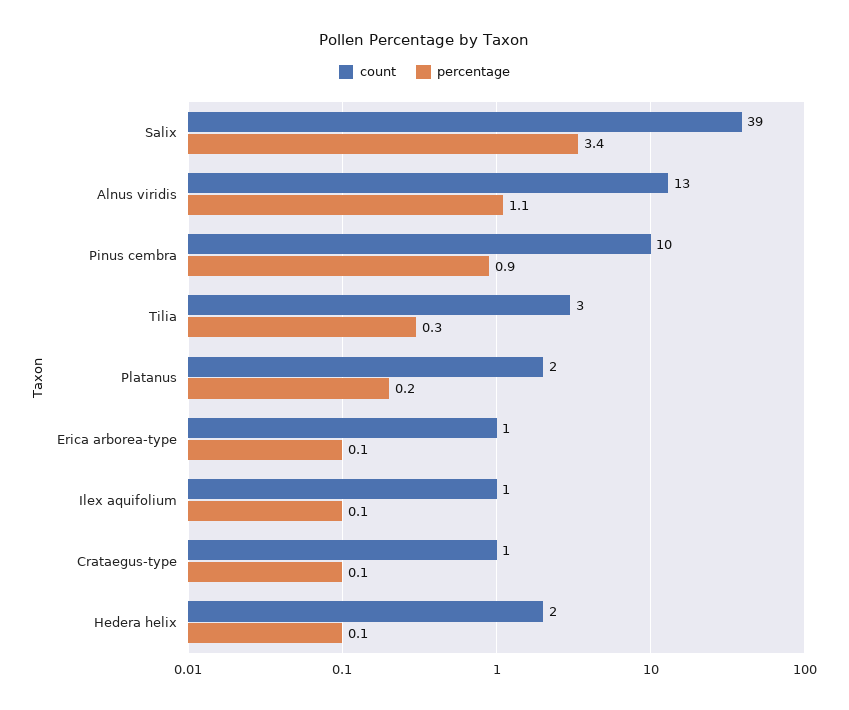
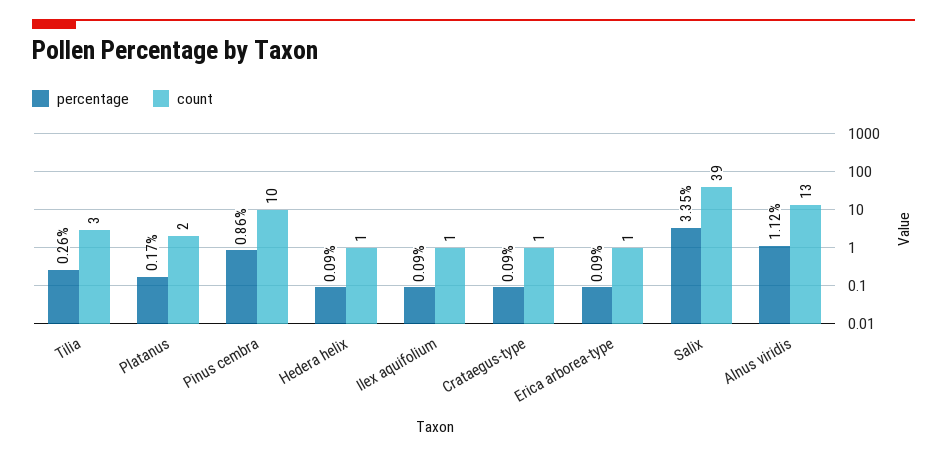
  {
    "count": {
      "Salix": 39,
      "Alnus viridis": 13,
      "Pinus cembra": 10,
      "Tilia": 3,
      "Platanus": 2,
      "Erica arborea-type": 1,
      "Ilex aquifolium": 1,
      "Crataegus-type": 1,
-     "Hedera helix": 2
+     "Hedera helix": 1
    },
    "percentage": {
      "Salix": 3.35,
      "Alnus viridis": 1.12,
      "Pinus cembra": 0.86,
      "Tilia": 0.26,
      "Platanus": 0.17,
      "Erica arborea-type": 0.09,
      "Ilex aquifolium": 0.09,
      "Crataegus-type": 0.09,
      "Hedera helix": 0.09
    }
  }

